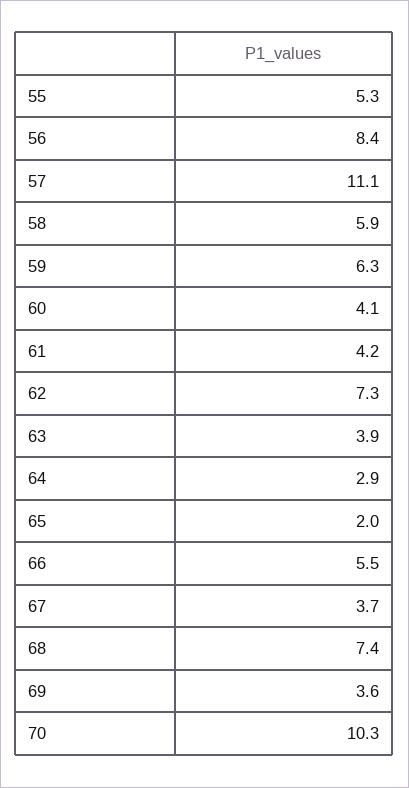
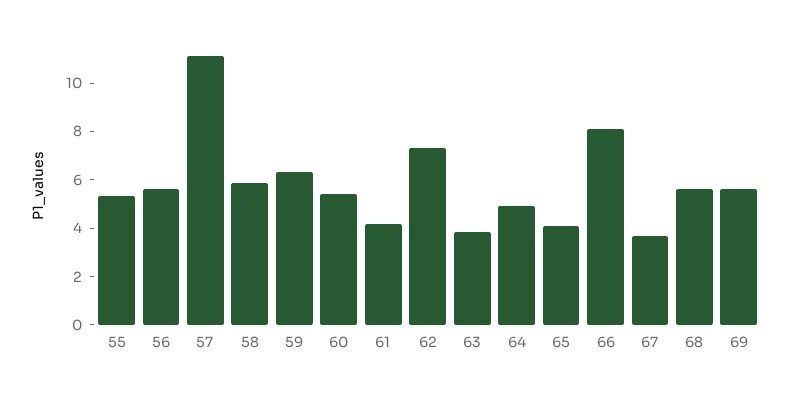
  {
    "55": 5.3,
-   "56": 8.4,
+   "56": 5.5,
    "57": 11.1,
    "58": 5.9,
    "59": 6.3,
-   "60": 4.1,
+   "60": 5.5,
    "61": 4.2,
    "62": 7.3,
    "63": 3.9,
-   "64": 2.9,
+   "64": 5,
-   "65": 2,
+   "65": 4,
-   "66": 5.5,
+   "66": 8,
    "67": 3.7,
-   "68": 7.4,
+   "68": 5.5,
-   "69": 3.6,
+   "69": 5.5
-   "70": 10.3
  }

